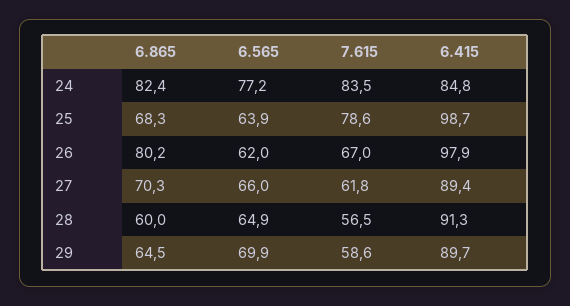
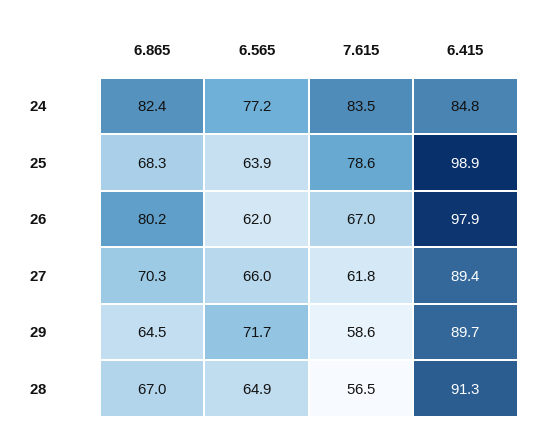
  {
    "6.865": {
      "24": 82.4,
      "25": 68.3,
      "26": 80.2,
      "27": 70.3,
-     "28": 60,
+     "28": 67,
      "29": 64.5
    },
    "6.565": {
      "24": 77.2,
      "25": 63.9,
      "26": 62,
      "27": 66,
      "28": 64.9,
-     "29": 69.9
+     "29": 71.7
    },
    "7.615": {
      "24": 83.5,
      "25": 78.6,
      "26": 67,
      "27": 61.8,
      "28": 56.5,
      "29": 58.6
    },
    "6.415": {
      "24": 84.8,
-     "25": 98.7,
+     "25": 98.9,
      "26": 97.9,
      "27": 89.4,
      "28": 91.3,
      "29": 89.7
    }
  }

